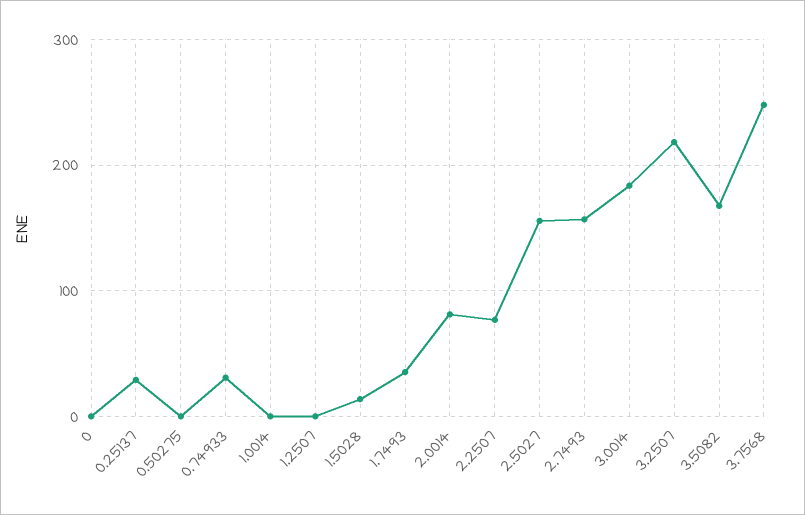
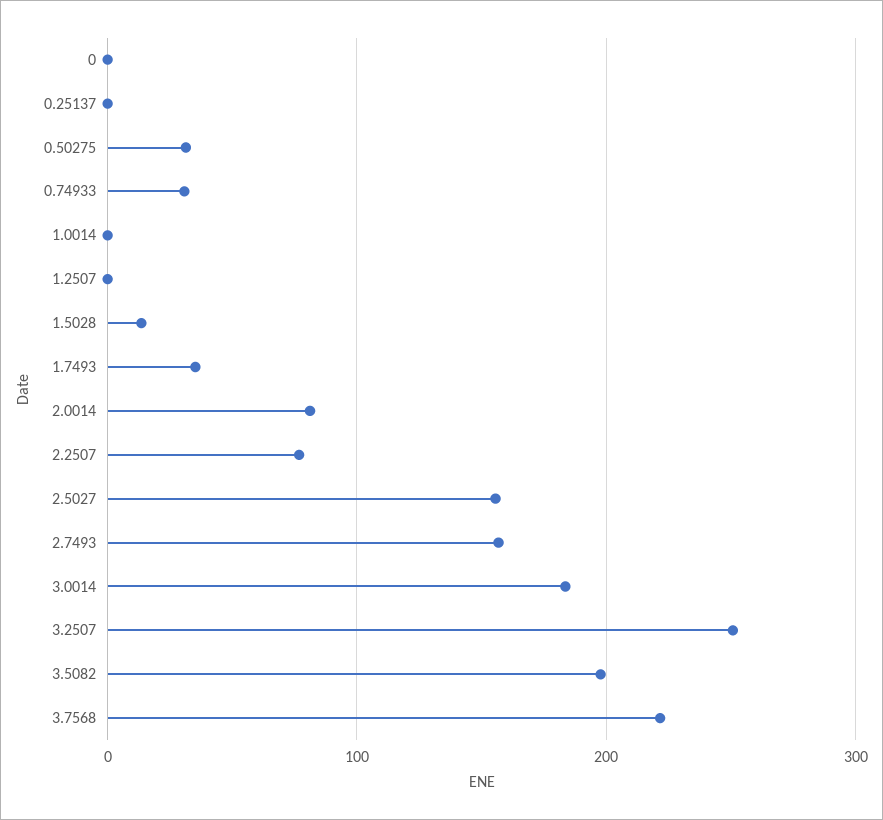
  {
    "0": 0,
-   "0.25137": 30,
+   "0.25137": 0,
-   "0.50275": 0,
+   "0.50275": 30,
    "0.74933": 30,
    "1.0014": 0,
    "1.2507": 0,
    "1.5028": 10,
    "1.7493": 40,
    "2.0014": 80,
    "2.2507": 80,
    "2.5027": 160,
    "2.7493": 160,
    "3.0014": 180,
-   "3.2507": 220,
+   "3.2507": 250,
-   "3.5082": 170,
+   "3.5082": 200,
-   "3.7568": 250
+   "3.7568": 220
  }

